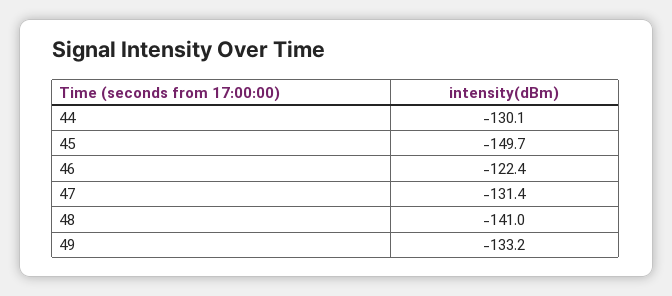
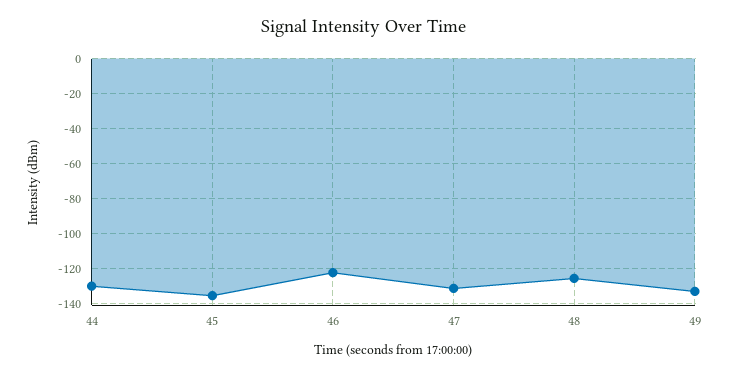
  {
    "44": -130.1,
-   "45": -149.7,
+   "45": -135,
    "46": -122.4,
    "47": -131.4,
-   "48": -141,
+   "48": -125,
    "49": -133.2
  }

